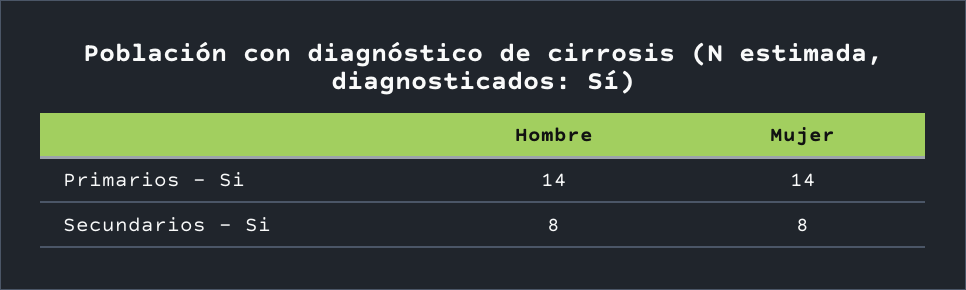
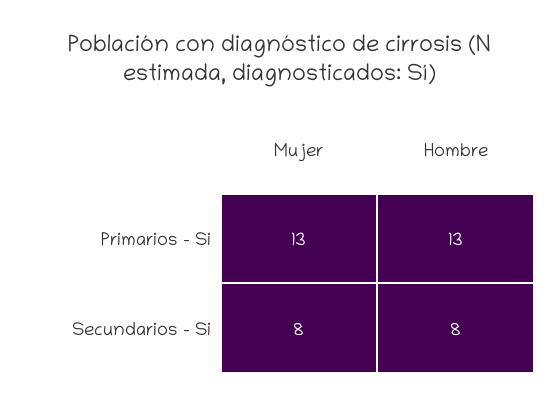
  {
    "Hombre": {
-     "Primarios - Si": 14,
+     "Primarios - Si": 13,
      "Secundarios - Si": 8
    },
    "Mujer": {
-     "Primarios - Si": 14,
+     "Primarios - Si": 13,
      "Secundarios - Si": 8
    }
  }

